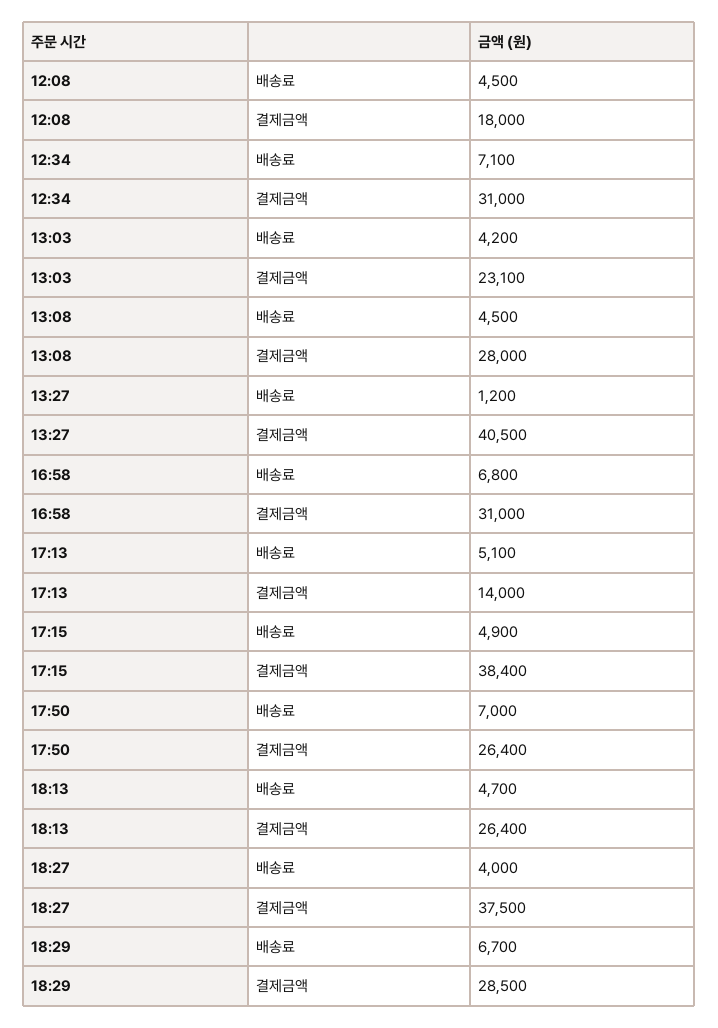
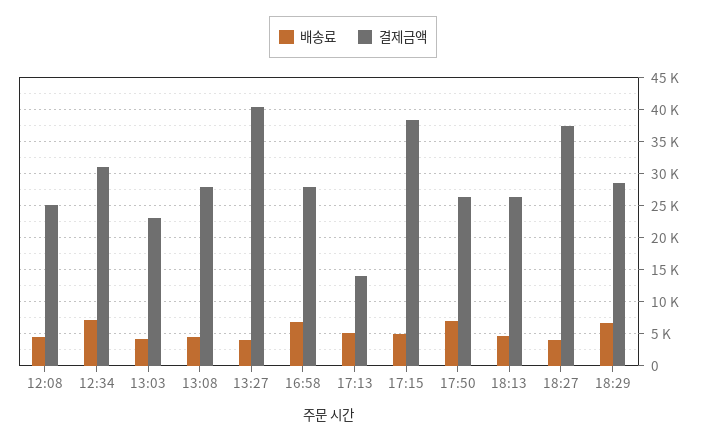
  {
    "배송료": {
      "12:08": 4500,
      "12:34": 7100,
      "13:03": 4200,
      "13:08": 4500,
-     "13:27": 1200,
+     "13:27": 4000,
      "16:58": 6800,
      "17:13": 5100,
      "17:15": 4900,
      "17:50": 7000,
      "18:13": 4700,
      "18:27": 4000,
      "18:29": 6700
    },
    "결제금액": {
-     "12:08": 18000,
+     "12:08": 25000,
      "12:34": 31000,
      "13:03": 23100,
      "13:08": 28000,
      "13:27": 40500,
-     "16:58": 31000,
+     "16:58": 28000,
      "17:13": 14000,
      "17:15": 38400,
      "17:50": 26400,
      "18:13": 26400,
      "18:27": 37500,
      "18:29": 28500
    }
  }

